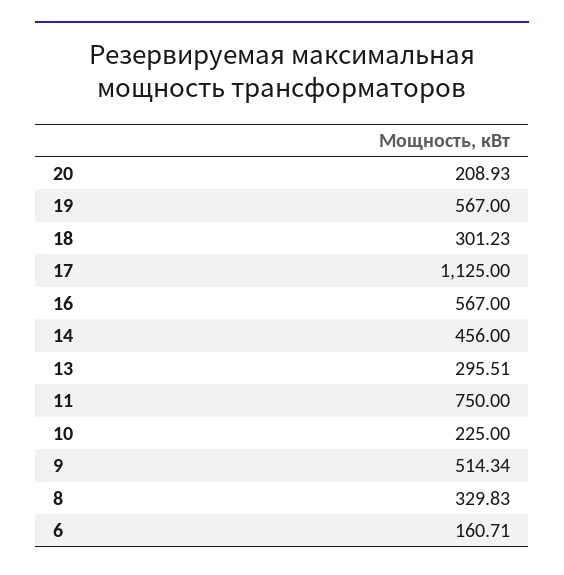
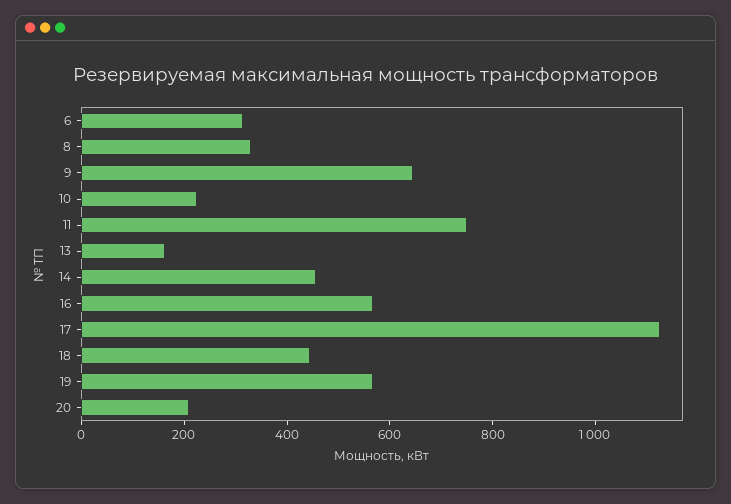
  {
    "20": 208.93,
    "19": 567,
-   "18": 301.23,
+   "18": 450,
    "17": 1125,
    "16": 567,
    "14": 456,
-   "13": 295.51,
+   "13": 150,
    "11": 750,
    "10": 225,
-   "9": 514.34,
+   "9": 650,
    "8": 329.83,
-   "6": 160.71
+   "6": 300
  }

